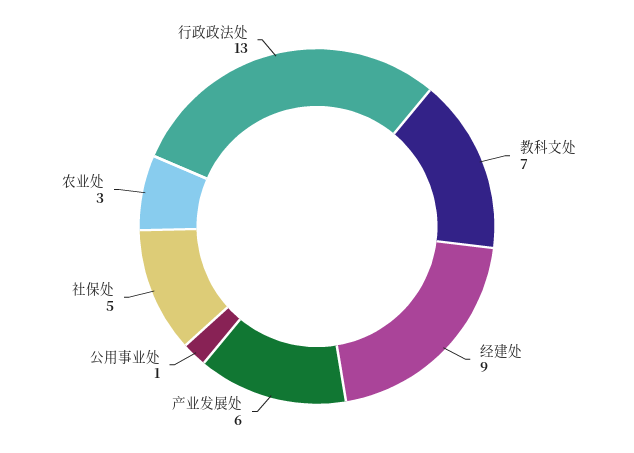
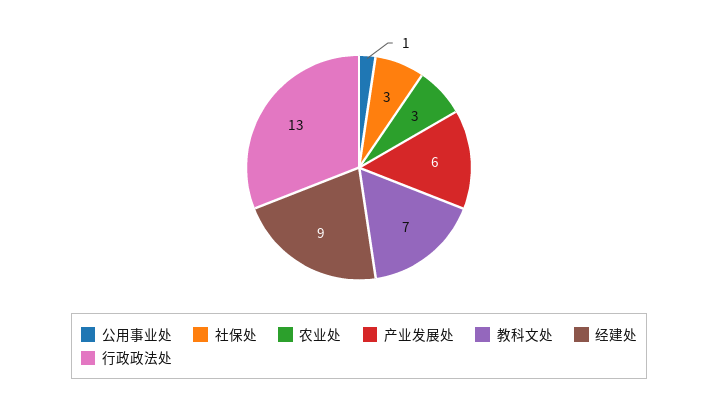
  {
    "教科文处": 7,
    "经建处": 9,
    "产业发展处": 6,
    "公用事业处": 1,
-   "社保处": 5,
+   "社保处": 3,
    "农业处": 3,
    "行政政法处": 13
  }

